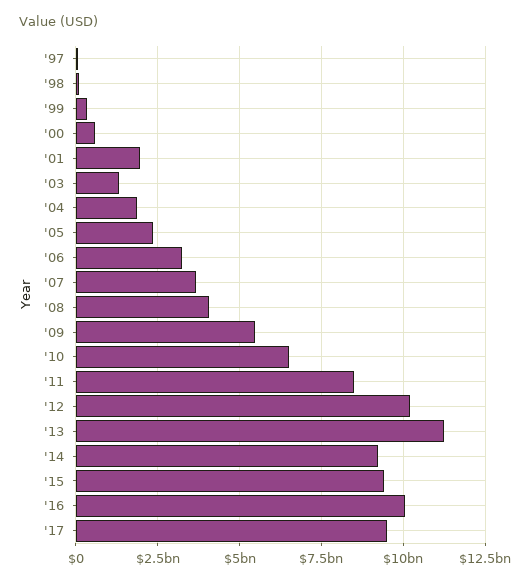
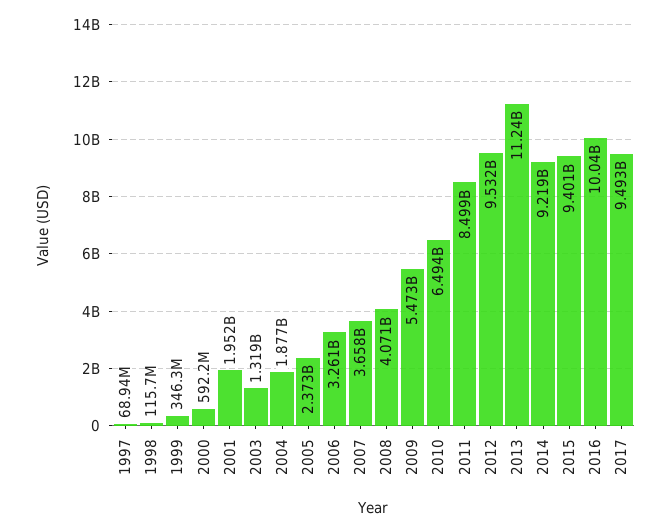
  {
    "'97": 68940000,
    "'98": 115700000,
    "'99": 346300000,
    "'00": 592200000,
    "'01": 1952000000,
    "'03": 1319000000,
    "'04": 1877000000,
    "'05": 2373000000,
    "'06": 3261000000,
    "'07": 3658000000,
    "'08": 4071000000,
    "'09": 5473000000,
    "'10": 6494000000,
    "'11": 8499000000,
-   "'12": 10250000000,
+   "'12": 9532000000,
    "'13": 11240000000,
    "'14": 9219000000,
    "'15": 9401000000,
    "'16": 10040000000,
    "'17": 9493000000
  }

